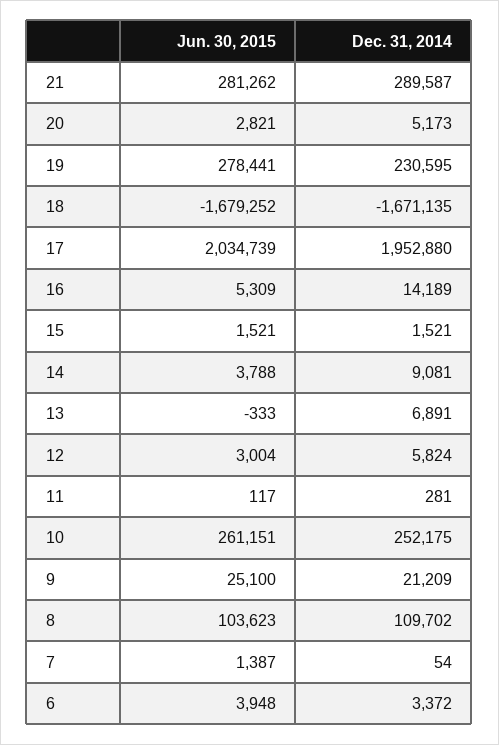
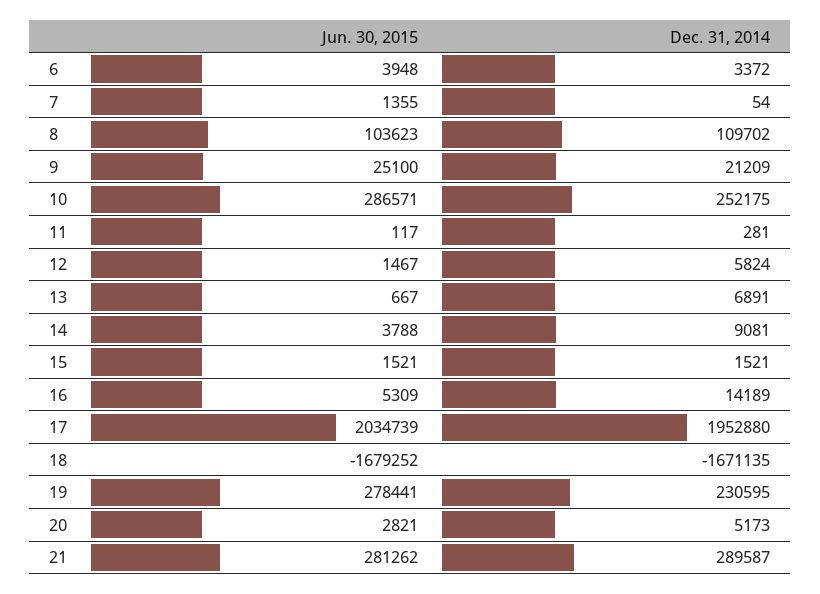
  {
    "Jun. 30, 2015": {
      "21": 281262,
      "20": 2821,
      "19": 278441,
      "18": -1679252,
      "17": 2034739,
      "16": 5309,
      "15": 1521,
      "14": 3788,
-     "13": -333,
+     "13": 667,
-     "12": 3004,
+     "12": 1467,
      "11": 117,
-     "10": 261151,
+     "10": 286571,
      "9": 25100,
      "8": 103623,
-     "7": 1387,
+     "7": 1355,
      "6": 3948
    },
    "Dec. 31, 2014": {
      "21": 289587,
      "20": 5173,
      "19": 230595,
      "18": -1671135,
      "17": 1952880,
      "16": 14189,
      "15": 1521,
      "14": 9081,
      "13": 6891,
      "12": 5824,
      "11": 281,
      "10": 252175,
      "9": 21209,
      "8": 109702,
      "7": 54,
      "6": 3372
    }
  }

